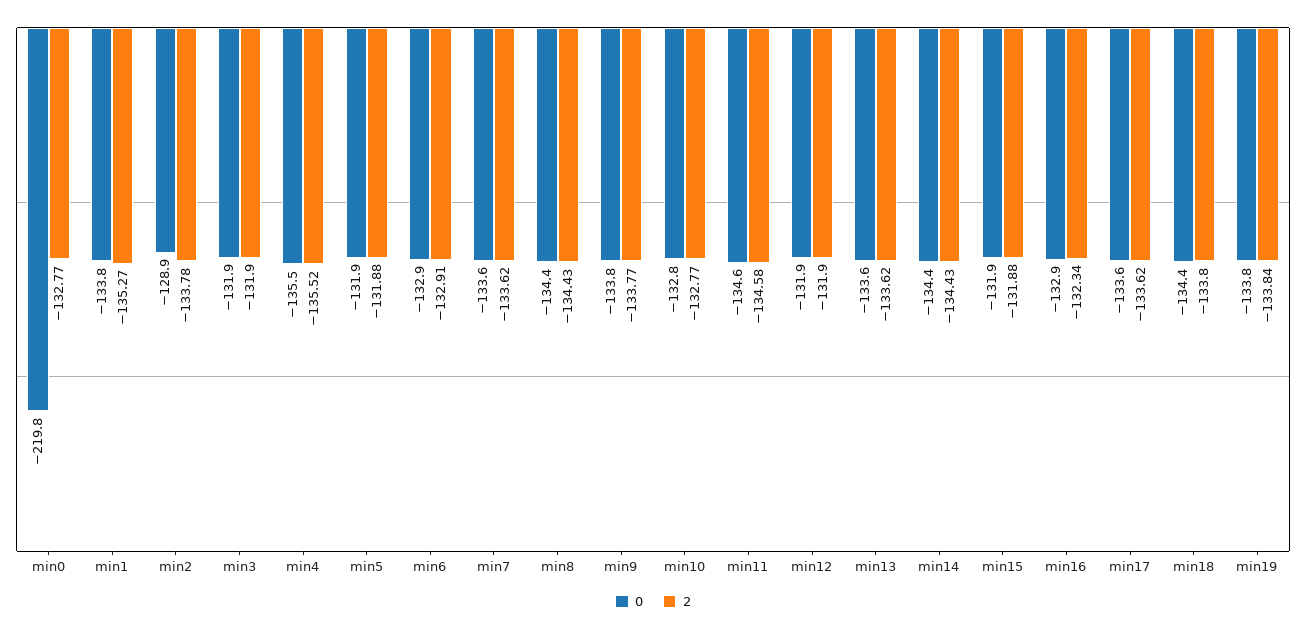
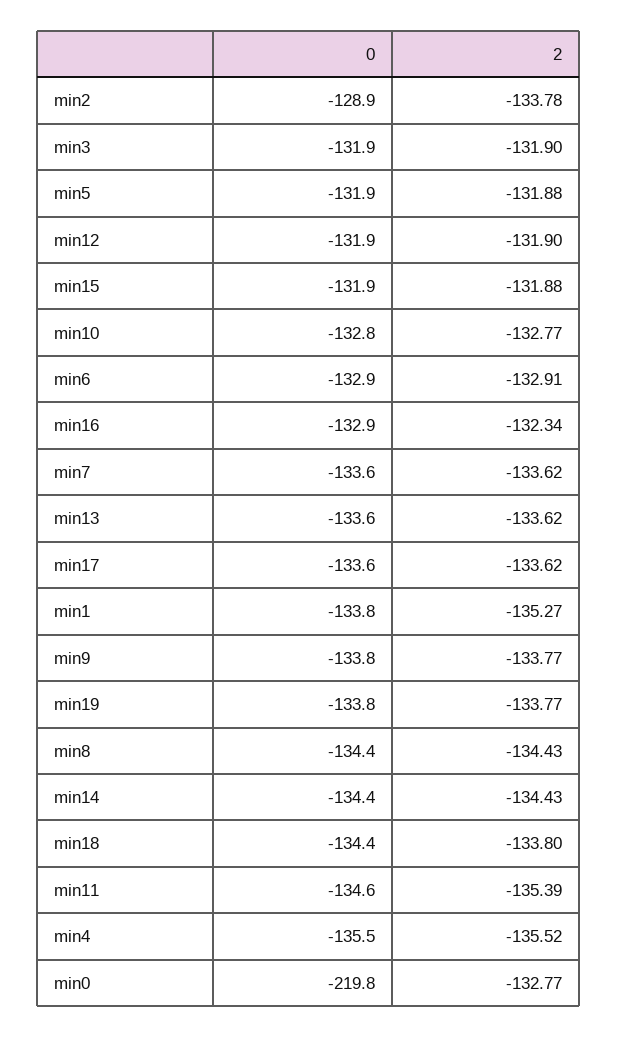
  {
    "0": {
      "min0": -219.8,
      "min1": -133.8,
      "min2": -128.9,
      "min3": -131.9,
      "min4": -135.5,
      "min5": -131.9,
      "min6": -132.9,
      "min7": -133.6,
      "min8": -134.4,
      "min9": -133.8,
      "min10": -132.8,
      "min11": -134.6,
      "min12": -131.9,
      "min13": -133.6,
      "min14": -134.4,
      "min15": -131.9,
      "min16": -132.9,
      "min17": -133.6,
      "min18": -134.4,
      "min19": -133.8
    },
    "2": {
      "min0": -132.77,
      "min1": -135.27,
      "min2": -133.78,
      "min3": -131.9,
      "min4": -135.52,
      "min5": -131.88,
      "min6": -132.91,
      "min7": -133.62,
      "min8": -134.43,
      "min9": -133.77,
      "min10": -132.77,
-     "min11": -134.58,
+     "min11": -135.39,
      "min12": -131.9,
      "min13": -133.62,
      "min14": -134.43,
      "min15": -131.88,
      "min16": -132.34,
      "min17": -133.62,
      "min18": -133.8,
-     "min19": -133.84
+     "min19": -133.77
    }
  }

